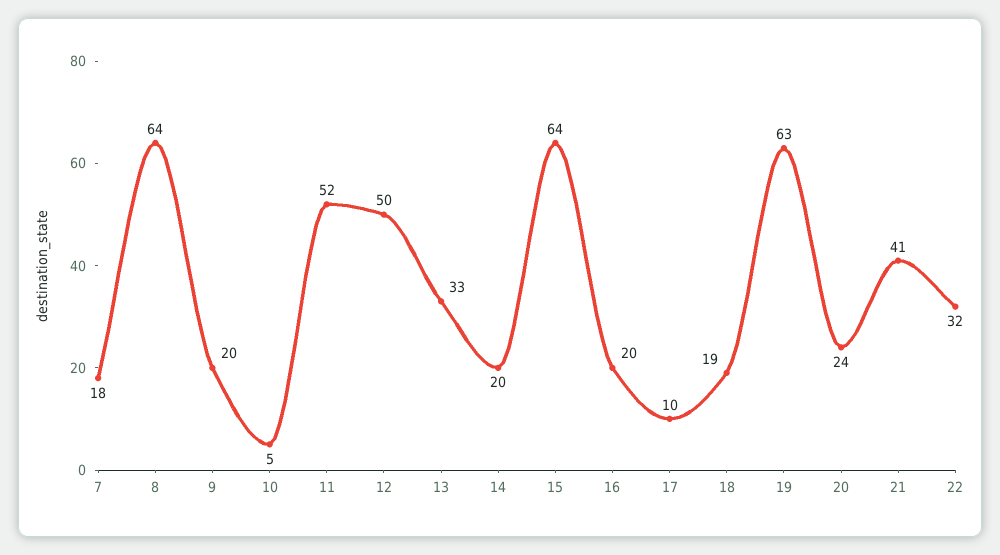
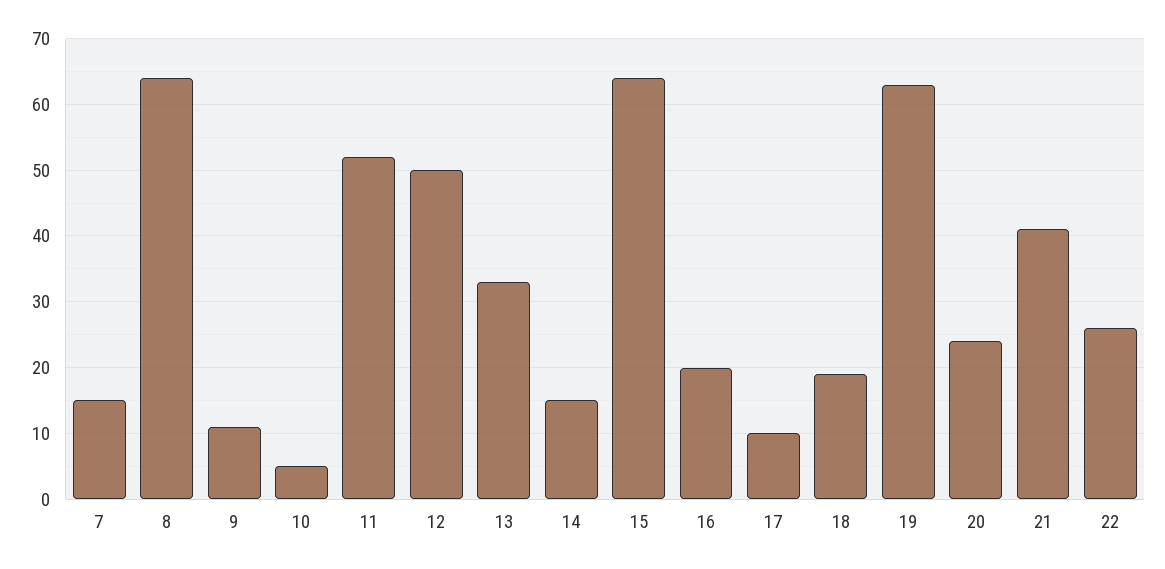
  {
-   "7": 18,
+   "7": 15,
    "8": 64,
-   "9": 20,
+   "9": 11,
    "10": 5,
    "11": 52,
    "12": 50,
    "13": 33,
-   "14": 20,
+   "14": 15,
    "15": 64,
    "16": 20,
    "17": 10,
    "18": 19,
    "19": 63,
    "20": 24,
    "21": 41,
-   "22": 32
+   "22": 26
  }

